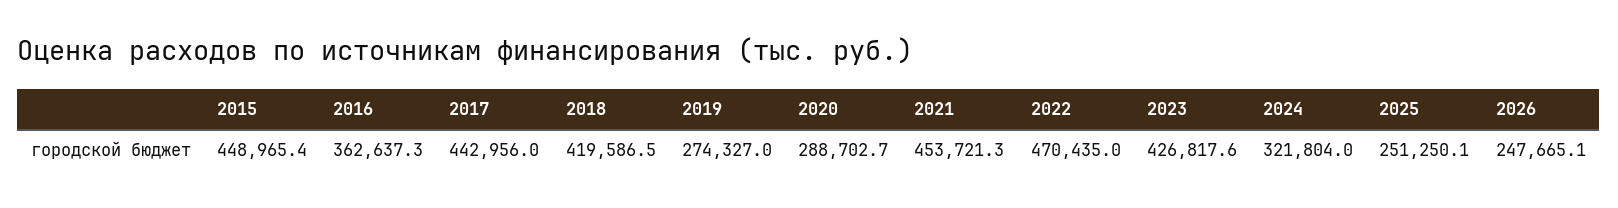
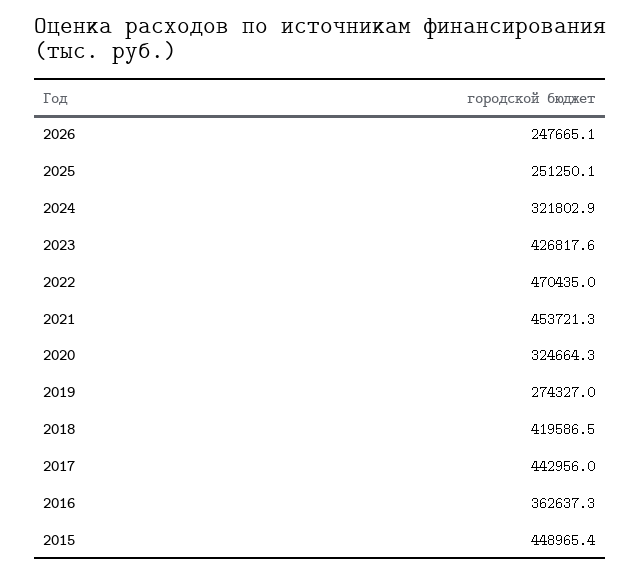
  {
    "2015": 448965.4,
    "2016": 362637.3,
    "2017": 442956,
    "2018": 419586.5,
    "2019": 274327,
-   "2020": 288702.7,
+   "2020": 324664.3,
    "2021": 453721.3,
    "2022": 470435,
    "2023": 426817.6,
-   "2024": 321804,
+   "2024": 321802.9,
    "2025": 251250.1,
    "2026": 247665.1
  }

